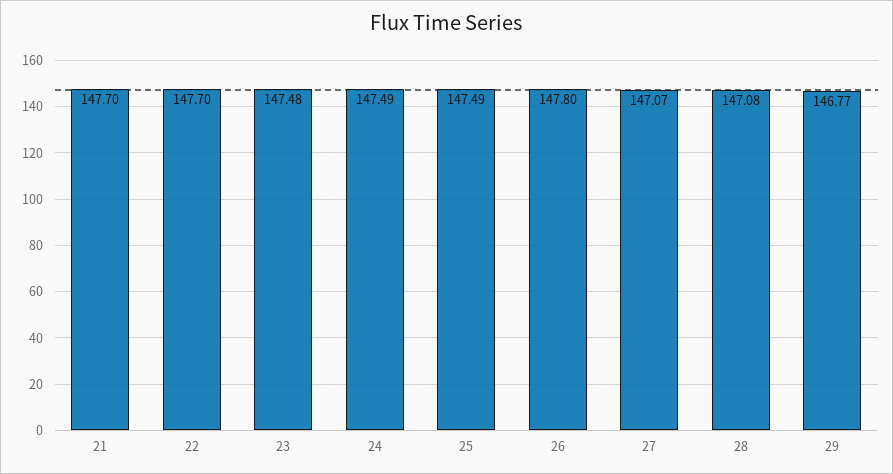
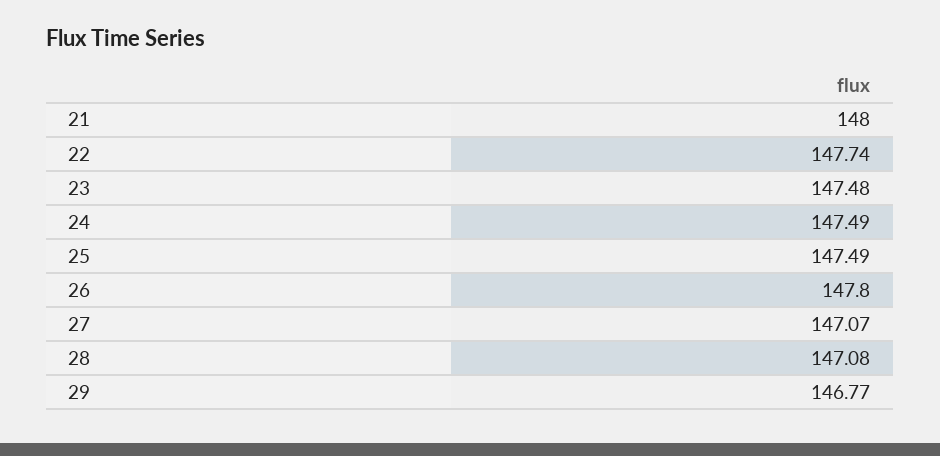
  {
-   "21": 147.7,
+   "21": 148,
-   "22": 147.7,
+   "22": 147.74,
    "23": 147.48,
    "24": 147.49,
    "25": 147.49,
    "26": 147.8,
    "27": 147.07,
    "28": 147.08,
    "29": 146.77
  }

